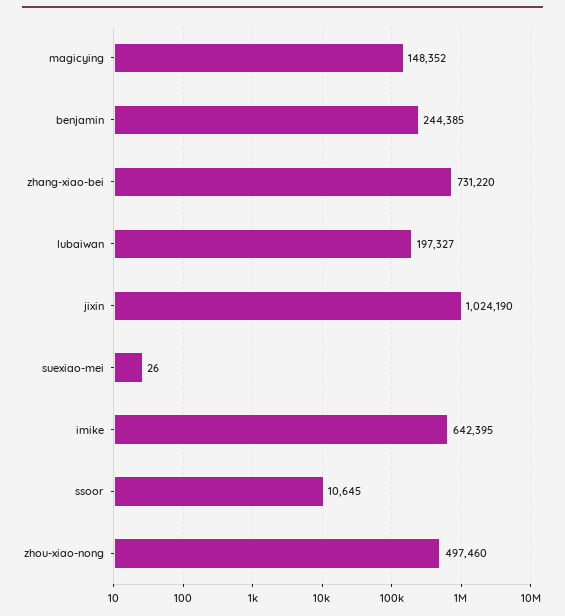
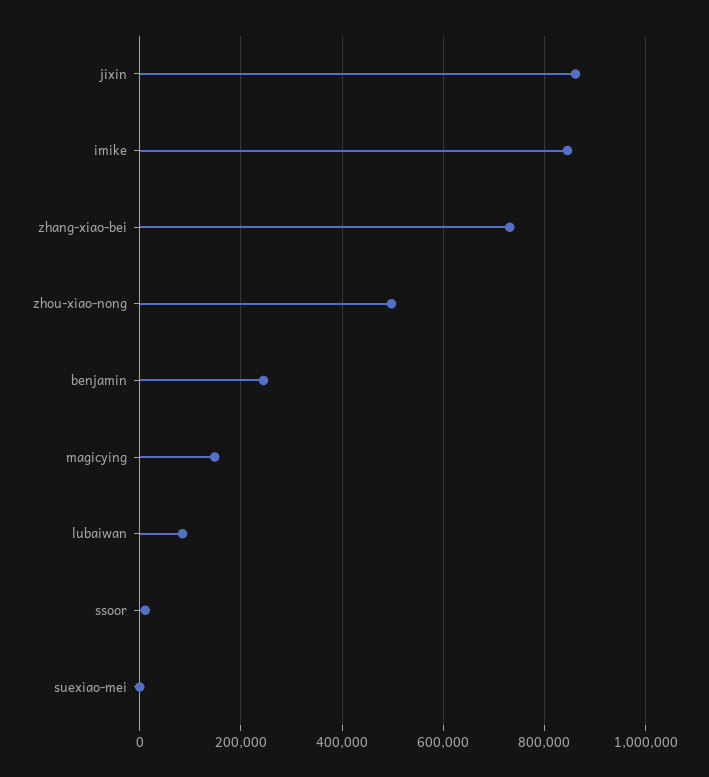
  {
    "magicying": 148352,
    "benjamin": 244385,
    "zhang-xiao-bei": 731220,
-   "lubaiwan": 197327,
+   "lubaiwan": 80000,
-   "jixin": 1024190,
+   "jixin": 860000,
    "suexiao-mei": 26,
-   "imike": 642395,
+   "imike": 840000,
    "ssoor": 10645,
    "zhou-xiao-nong": 497460
  }

